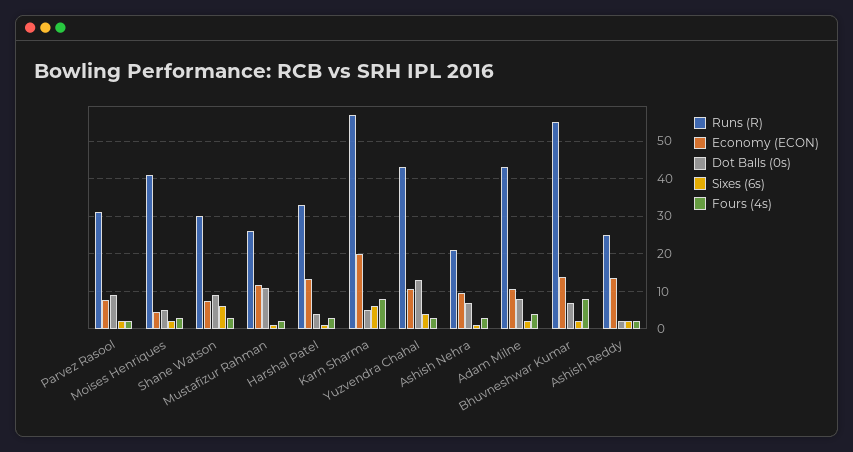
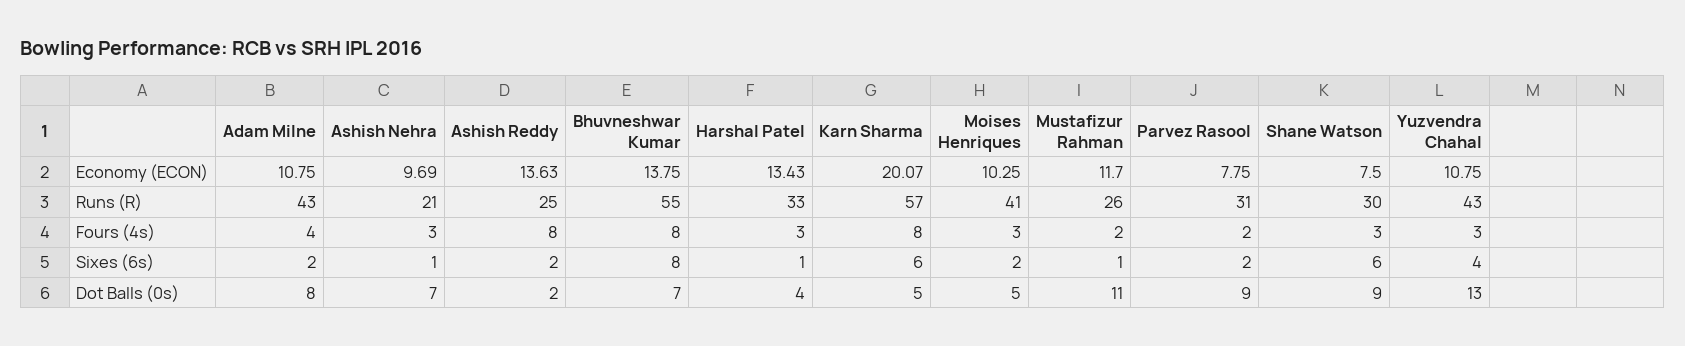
  {
    "Runs (R)": {
      "Parvez Rasool": 31,
      "Moises Henriques": 41,
      "Shane Watson": 30,
      "Mustafizur Rahman": 26,
      "Harshal Patel": 33,
      "Karn Sharma": 57,
      "Yuzvendra Chahal": 43,
      "Ashish Nehra": 21,
      "Adam Milne": 43,
      "Bhuvneshwar Kumar": 55,
      "Ashish Reddy": 25
    },
    "Economy (ECON)": {
      "Parvez Rasool": 7.75,
-     "Moises Henriques": 4,
+     "Moises Henriques": 10.25,
      "Shane Watson": 7.5,
      "Mustafizur Rahman": 11.7,
      "Harshal Patel": 13.43,
      "Karn Sharma": 20.07,
      "Yuzvendra Chahal": 10.75,
      "Ashish Nehra": 9.69,
      "Adam Milne": 10.75,
      "Bhuvneshwar Kumar": 13.75,
      "Ashish Reddy": 13.63
    },
    "Dot Balls (0s)": {
      "Parvez Rasool": 9,
      "Moises Henriques": 5,
      "Shane Watson": 9,
      "Mustafizur Rahman": 11,
      "Harshal Patel": 4,
      "Karn Sharma": 5,
      "Yuzvendra Chahal": 13,
      "Ashish Nehra": 7,
      "Adam Milne": 8,
      "Bhuvneshwar Kumar": 7,
      "Ashish Reddy": 2
    },
    "Sixes (6s)": {
      "Parvez Rasool": 2,
      "Moises Henriques": 2,
      "Shane Watson": 6,
      "Mustafizur Rahman": 1,
      "Harshal Patel": 1,
      "Karn Sharma": 6,
      "Yuzvendra Chahal": 4,
      "Ashish Nehra": 1,
      "Adam Milne": 2,
-     "Bhuvneshwar Kumar": 2,
+     "Bhuvneshwar Kumar": 8,
      "Ashish Reddy": 2
    },
    "Fours (4s)": {
      "Parvez Rasool": 2,
      "Moises Henriques": 3,
      "Shane Watson": 3,
      "Mustafizur Rahman": 2,
      "Harshal Patel": 3,
      "Karn Sharma": 8,
      "Yuzvendra Chahal": 3,
      "Ashish Nehra": 3,
      "Adam Milne": 4,
      "Bhuvneshwar Kumar": 8,
-     "Ashish Reddy": 2
+     "Ashish Reddy": 8
    }
  }

